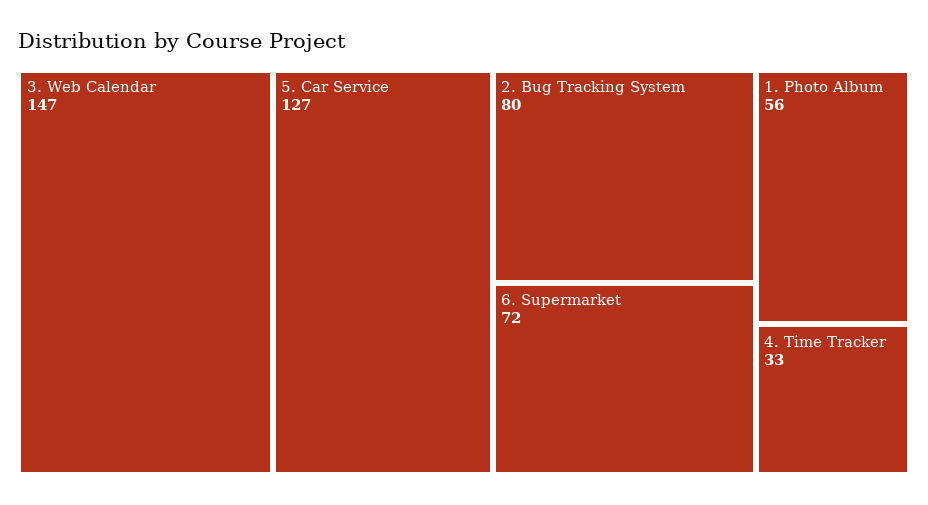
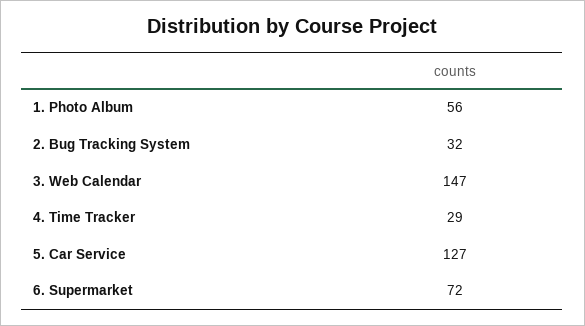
  {
    "3. Web Calendar": 147,
    "5. Car Service": 127,
-   "2. Bug Tracking System": 80,
+   "2. Bug Tracking System": 32,
    "6. Supermarket": 72,
    "1. Photo Album": 56,
-   "4. Time Tracker": 33
+   "4. Time Tracker": 29
  }

